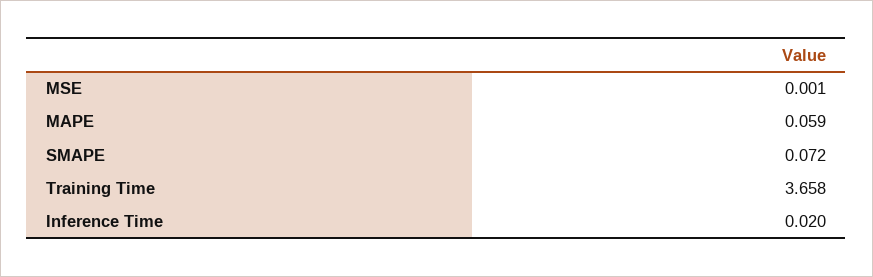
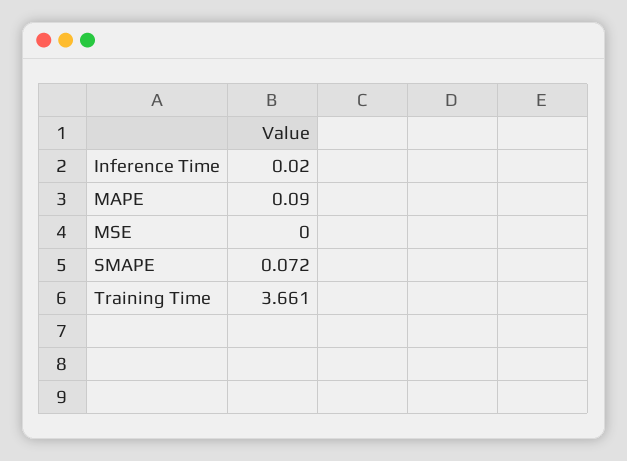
  {
-   "MSE": 0.001,
+   "MSE": 0,
-   "MAPE": 0.059,
+   "MAPE": 0.09,
    "SMAPE": 0.072,
-   "Training Time": 3.658,
+   "Training Time": 3.661,
    "Inference Time": 0.02
  }

